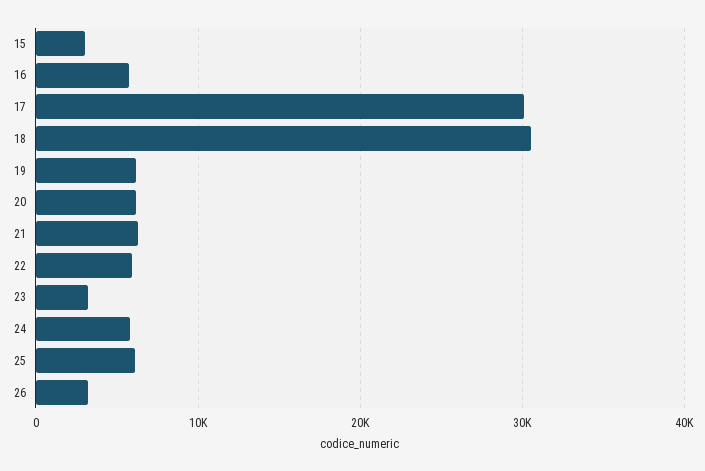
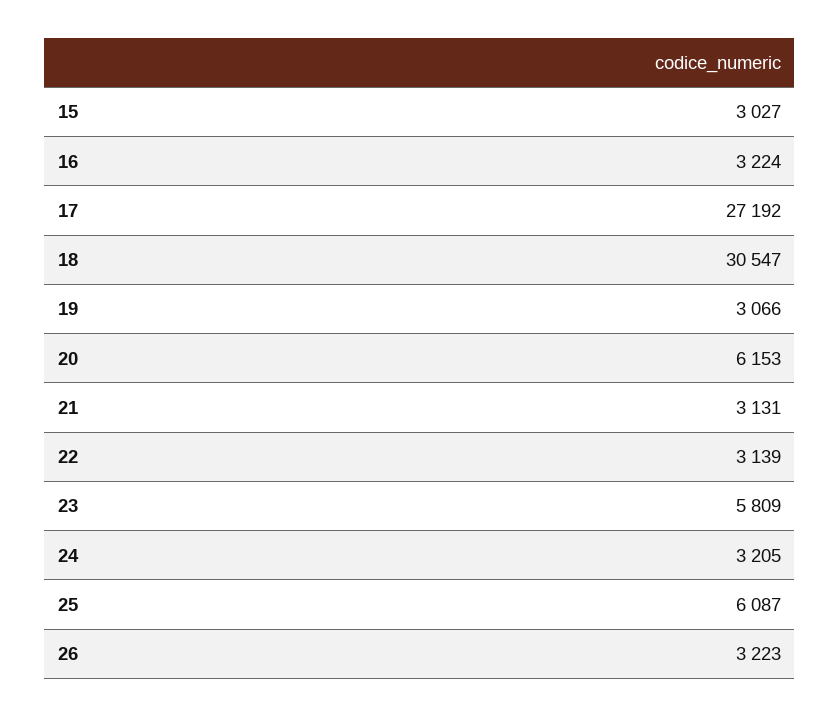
  {
    "15": 3027,
-   "16": 6000,
+   "16": 3224,
-   "17": 30000,
+   "17": 27192,
    "18": 30547,
-   "19": 6000,
+   "19": 3066,
    "20": 6153,
-   "21": 6000,
+   "21": 3131,
-   "22": 6000,
+   "22": 3139,
-   "23": 3000,
+   "23": 5809,
-   "24": 6000,
+   "24": 3205,
    "25": 6087,
    "26": 3223
  }

